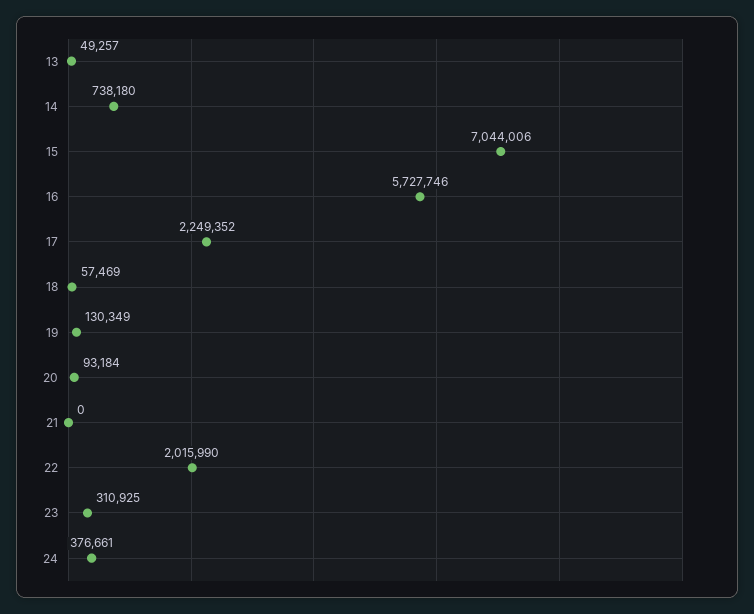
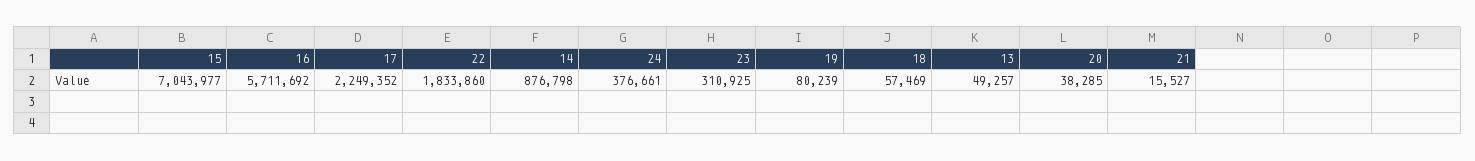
  {
    "13": 49257,
-   "14": 738180,
+   "14": 876798,
-   "15": 7044006,
+   "15": 7043977,
-   "16": 5727746,
+   "16": 5711692,
    "17": 2249352,
    "18": 57469,
-   "19": 130349,
+   "19": 80239,
-   "20": 93184,
+   "20": 38285,
-   "21": 0,
+   "21": 15527,
-   "22": 2015990,
+   "22": 1833860,
    "23": 310925,
    "24": 376661
  }

